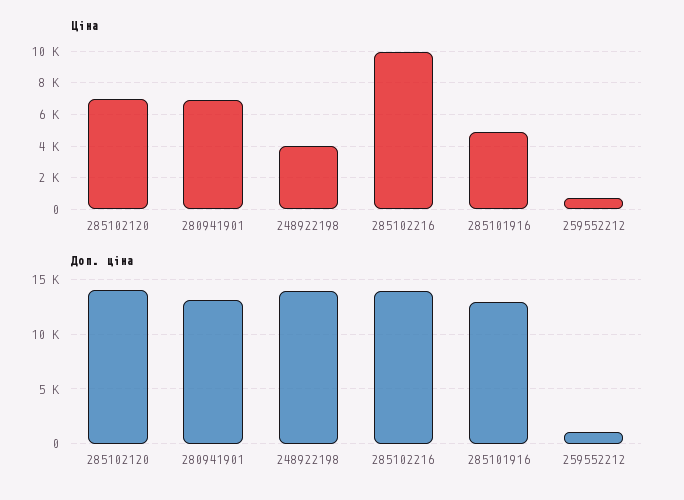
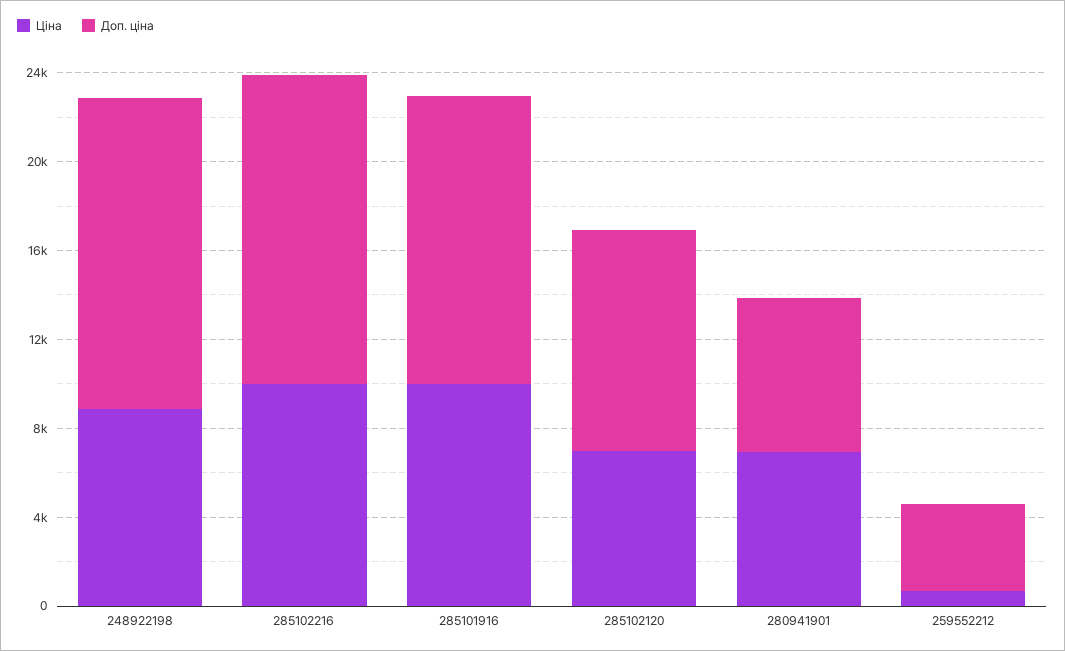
  {
    "Ціна": {
      "285102120": 7000,
      "280941901": 7000,
-     "248922198": 4000,
+     "248922198": 9000,
      "285102216": 10000,
-     "285101916": 5000,
+     "285101916": 10000,
      "259552212": 500
    },
    "Доп. ціна": {
-     "285102120": 14000,
+     "285102120": 10000,
-     "280941901": 13000,
+     "280941901": 7000,
      "248922198": 14000,
      "285102216": 14000,
      "285101916": 13000,
-     "259552212": 1000
+     "259552212": 4000
    }
  }

